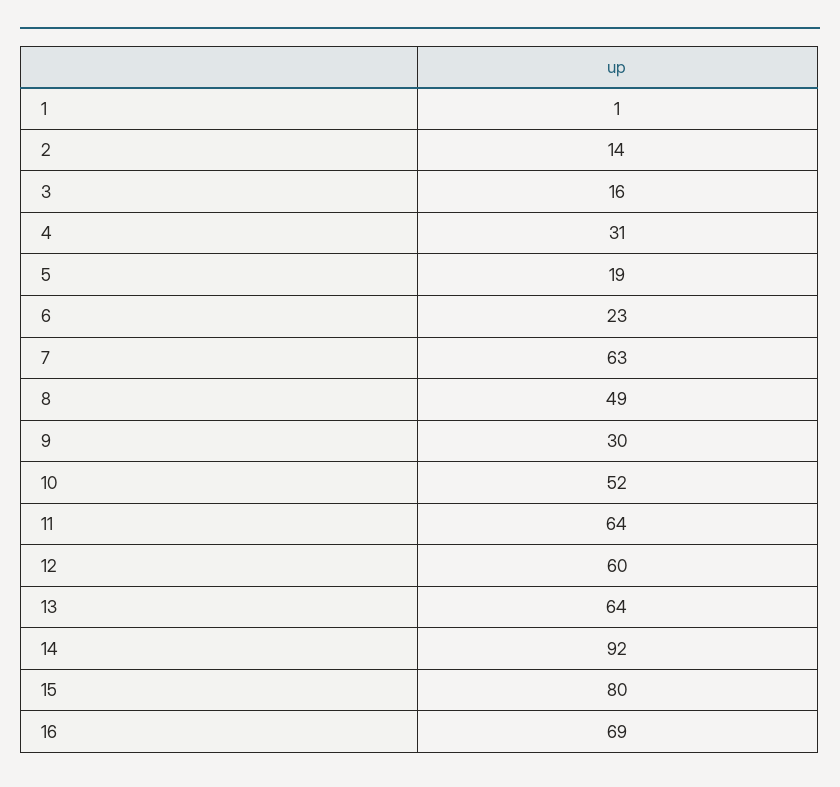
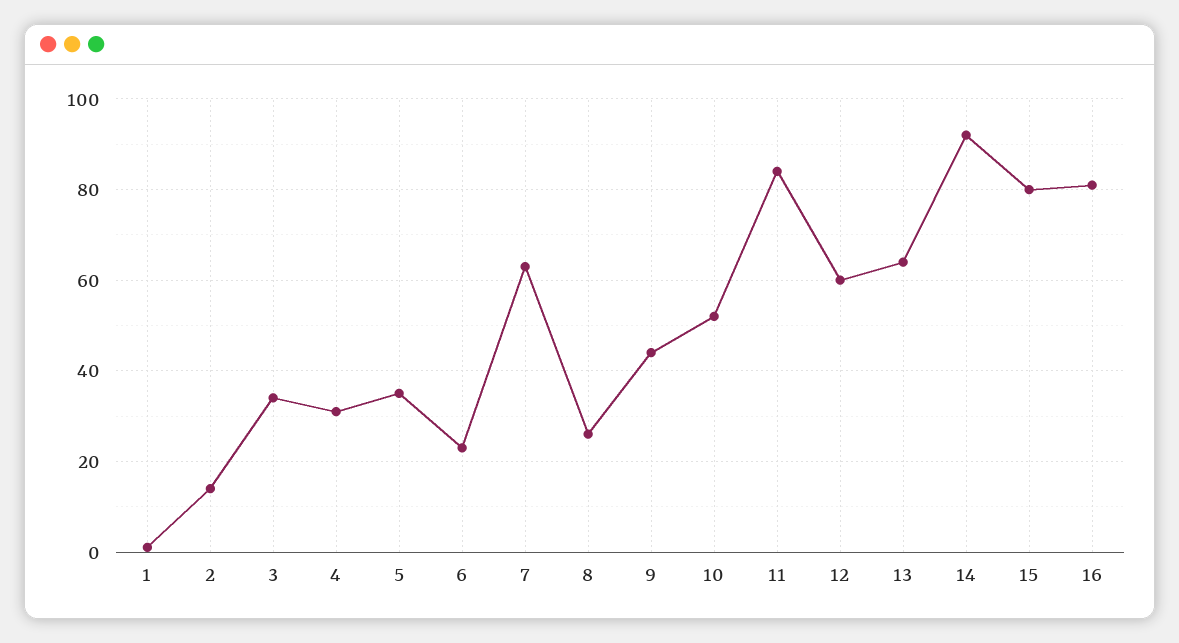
  {
    "1": 1,
    "2": 14,
-   "3": 16,
+   "3": 35,
    "4": 31,
-   "5": 19,
+   "5": 35,
    "6": 23,
    "7": 63,
-   "8": 49,
+   "8": 25,
-   "9": 30,
+   "9": 45,
    "10": 52,
-   "11": 64,
+   "11": 85,
    "12": 60,
    "13": 64,
    "14": 92,
    "15": 80,
-   "16": 69
+   "16": 80
  }

